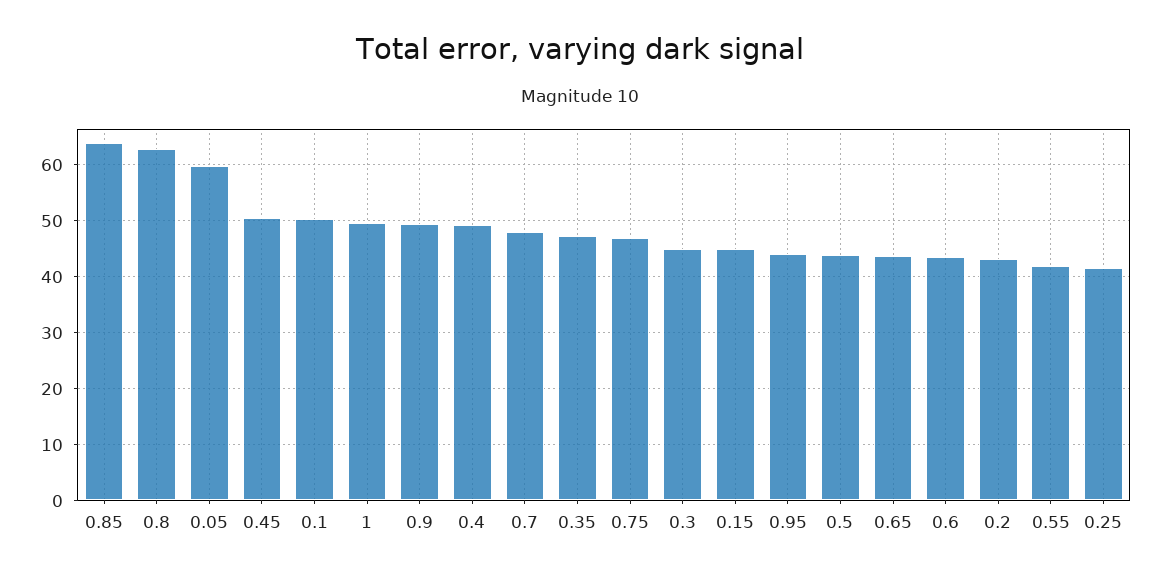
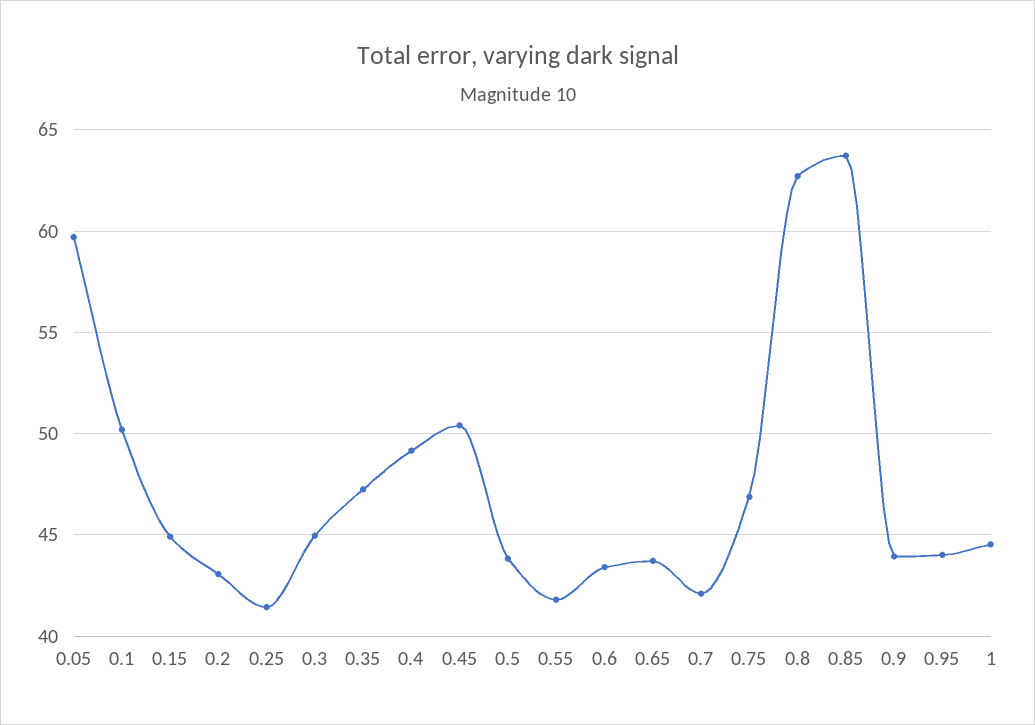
  {
    "0.85": 63.5,
    "0.8": 62.5,
    "0.05": 59.5,
    "0.45": 50.5,
    "0.1": 50,
-   "1": 50,
+   "1": 44.5,
-   "0.9": 50,
+   "0.9": 44,
    "0.4": 49,
-   "0.7": 48,
+   "0.7": 42,
    "0.35": 47.5,
    "0.75": 47,
    "0.3": 45,
    "0.15": 45,
    "0.95": 44,
    "0.5": 44,
    "0.65": 43.5,
    "0.6": 43.5,
    "0.2": 43,
    "0.55": 42,
    "0.25": 41.5
  }

